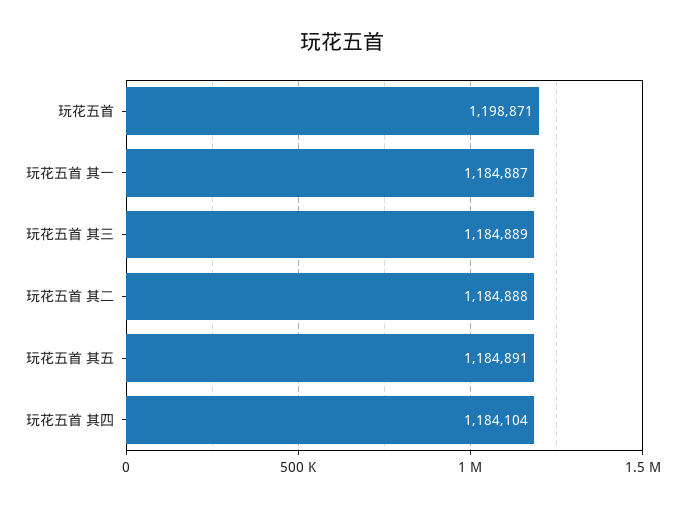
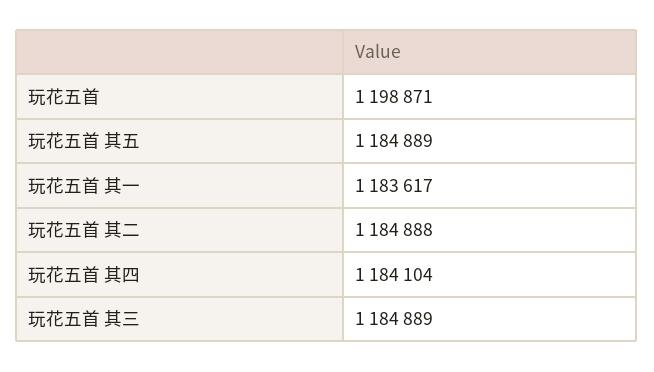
  {
    "玩花五首": 1198871,
-   "玩花五首 其一": 1184887,
+   "玩花五首 其一": 1183617,
    "玩花五首 其三": 1184889,
    "玩花五首 其二": 1184888,
-   "玩花五首 其五": 1184891,
+   "玩花五首 其五": 1184889,
    "玩花五首 其四": 1184104
  }

